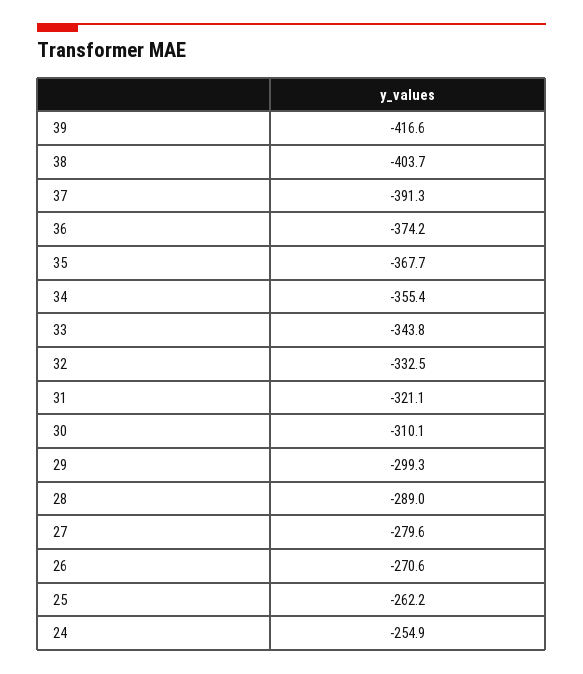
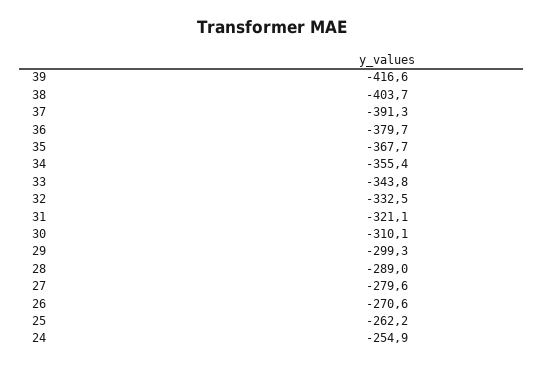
  {
    "39": -416.6,
    "38": -403.7,
    "37": -391.3,
-   "36": -374.2,
+   "36": -379.7,
    "35": -367.7,
    "34": -355.4,
    "33": -343.8,
    "32": -332.5,
    "31": -321.1,
    "30": -310.1,
    "29": -299.3,
    "28": -289,
    "27": -279.6,
    "26": -270.6,
    "25": -262.2,
    "24": -254.9
  }

